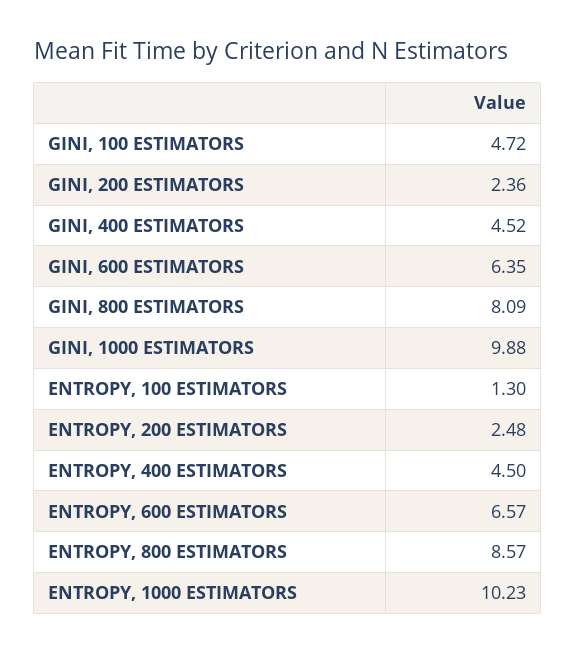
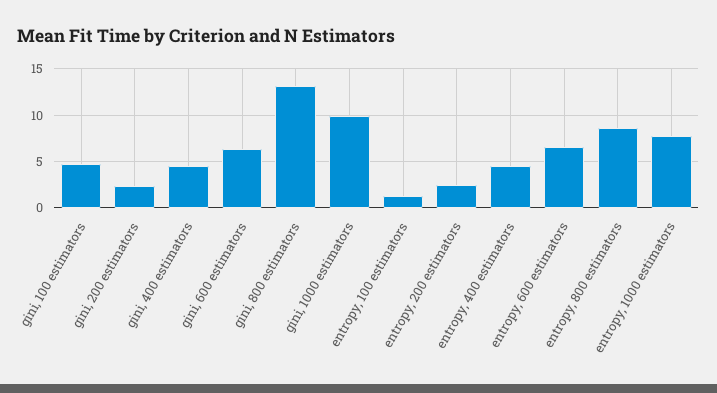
  {
    "GINI, 100 ESTIMATORS": 4.72,
    "GINI, 200 ESTIMATORS": 2.36,
    "GINI, 400 ESTIMATORS": 4.52,
    "GINI, 600 ESTIMATORS": 6.35,
-   "GINI, 800 ESTIMATORS": 8.09,
+   "GINI, 800 ESTIMATORS": 13,
    "GINI, 1000 ESTIMATORS": 9.88,
    "ENTROPY, 100 ESTIMATORS": 1.3,
    "ENTROPY, 200 ESTIMATORS": 2.48,
    "ENTROPY, 400 ESTIMATORS": 4.5,
    "ENTROPY, 600 ESTIMATORS": 6.57,
    "ENTROPY, 800 ESTIMATORS": 8.57,
-   "ENTROPY, 1000 ESTIMATORS": 10.23
+   "ENTROPY, 1000 ESTIMATORS": 8
  }

